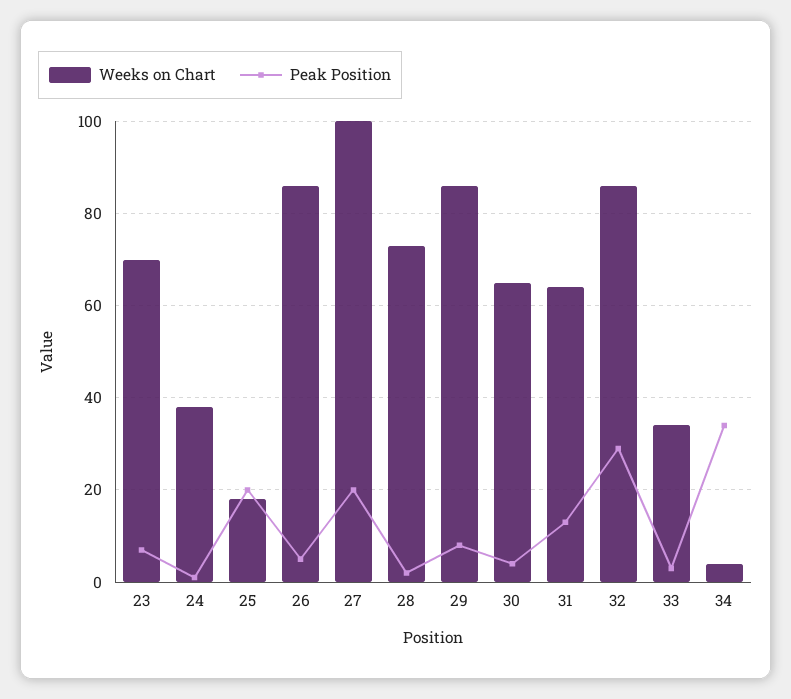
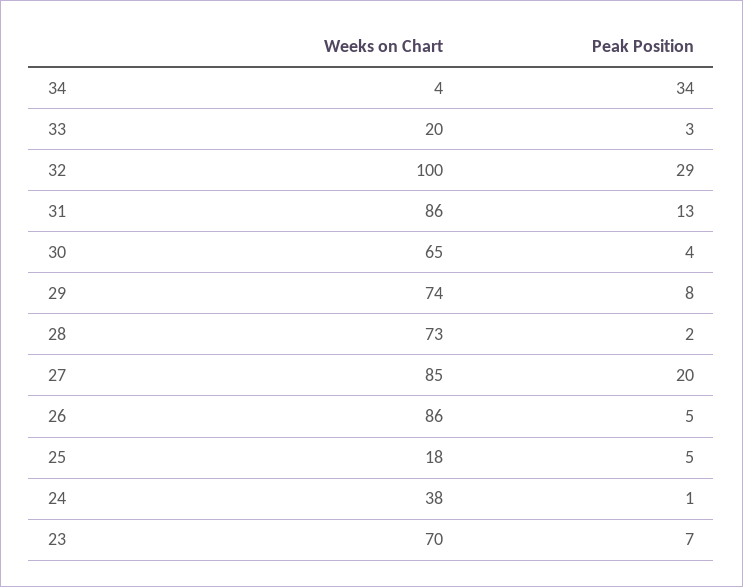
  {
    "Weeks on Chart": {
      "23": 70,
      "24": 38,
      "25": 18,
      "26": 86,
-     "27": 100,
+     "27": 85,
      "28": 73,
-     "29": 85,
+     "29": 74,
      "30": 65,
-     "31": 65,
+     "31": 86,
-     "32": 85,
+     "32": 100,
-     "33": 35,
+     "33": 20,
      "34": 4
    },
    "Peak Position": {
      "23": 7,
      "24": 1,
-     "25": 20,
+     "25": 5,
      "26": 5,
      "27": 20,
      "28": 2,
      "29": 8,
      "30": 4,
      "31": 13,
      "32": 29,
      "33": 3,
      "34": 34
    }
  }

